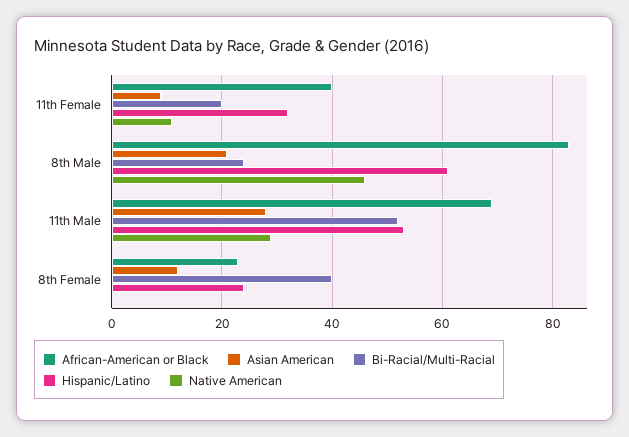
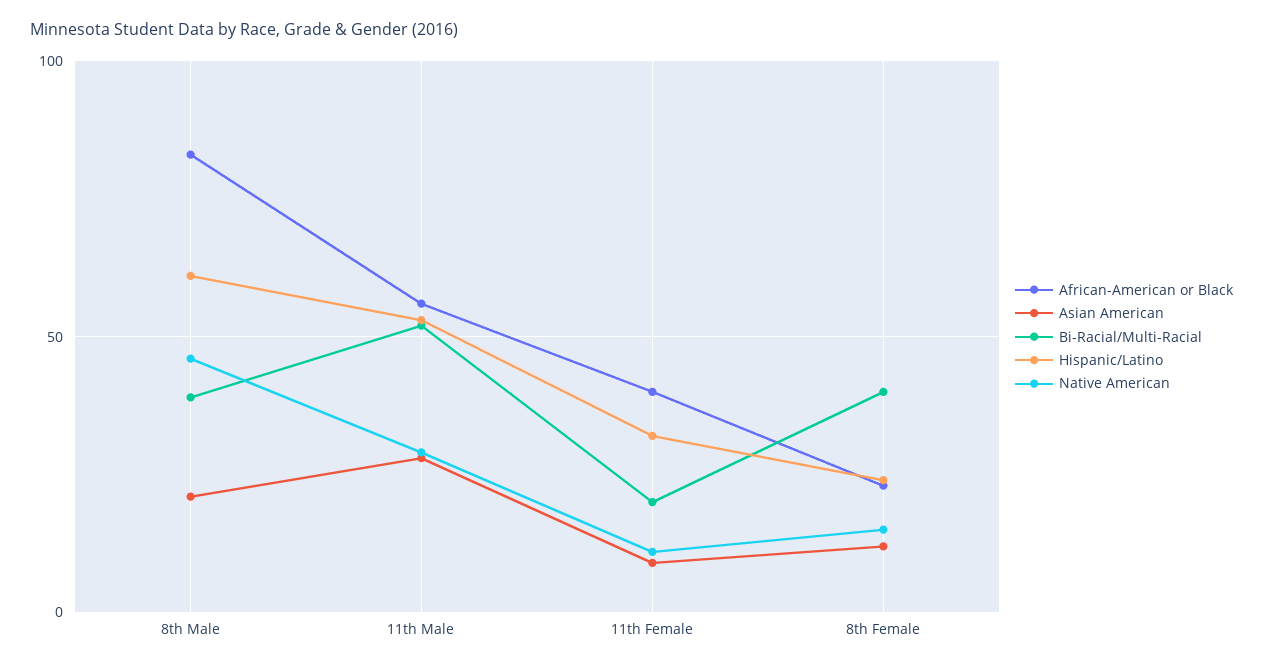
  {
    "African-American or Black": {
      "11th Female": 40,
      "8th Male": 85,
-     "11th Male": 70,
+     "11th Male": 55,
      "8th Female": 25
    },
    "Asian American": {
      "11th Female": 10,
      "8th Male": 20,
      "11th Male": 30,
      "8th Female": 10
    },
    "Bi-Racial/Multi-Racial": {
      "11th Female": 20,
-     "8th Male": 25,
+     "8th Male": 40,
      "11th Male": 50,
      "8th Female": 40
    },
    "Hispanic/Latino": {
      "11th Female": 30,
      "8th Male": 60,
      "11th Male": 55,
      "8th Female": 25
    },
    "Native American": {
      "11th Female": 10,
      "8th Male": 45,
      "11th Male": 30,
-     "8th Female": 0
+     "8th Female": 15
    }
  }

